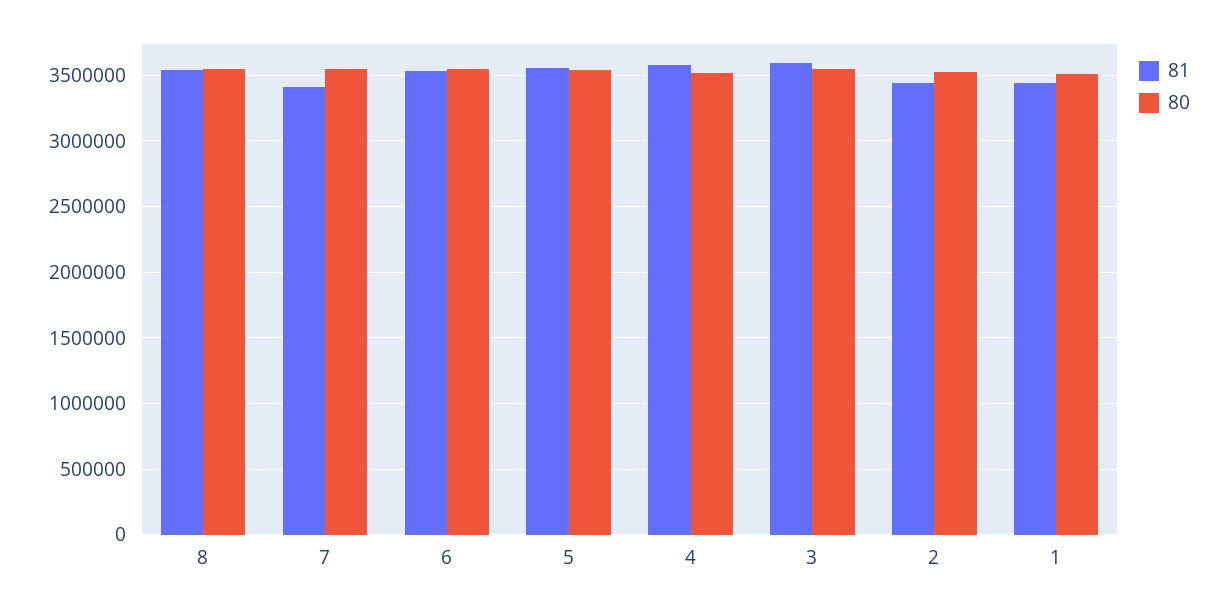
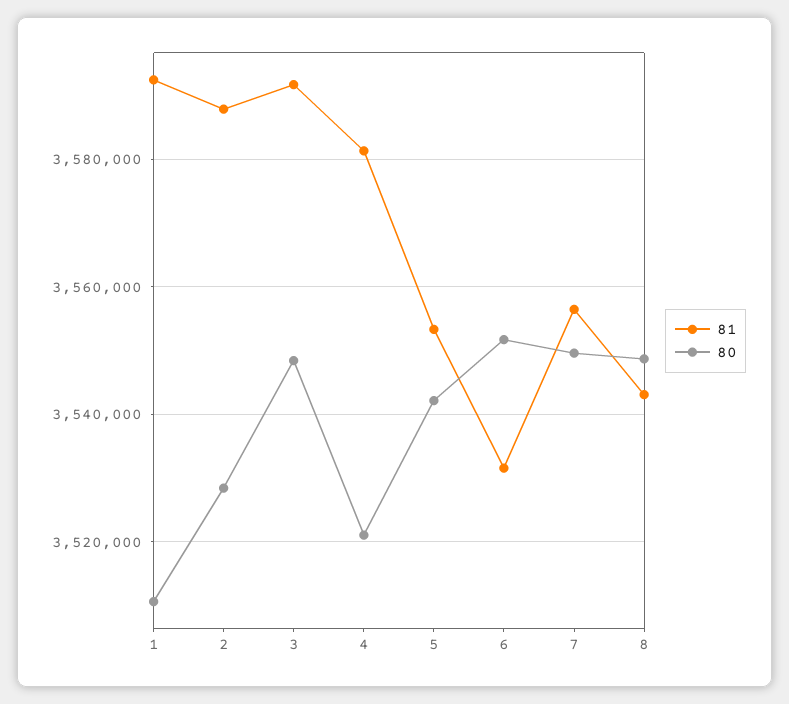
  {
    "81": {
      "8": 3544000,
-     "7": 3400000,
+     "7": 3556000,
      "6": 3532000,
      "5": 3554000,
      "4": 3582000,
      "3": 3592000,
-     "2": 3450000,
+     "2": 3588000,
-     "1": 3450000
+     "1": 3592000
    },
    "80": {
      "8": 3548000,
      "7": 3550000,
      "6": 3552000,
      "5": 3542000,
      "4": 3522000,
      "3": 3548000,
      "2": 3528000,
      "1": 3510000
    }
  }

